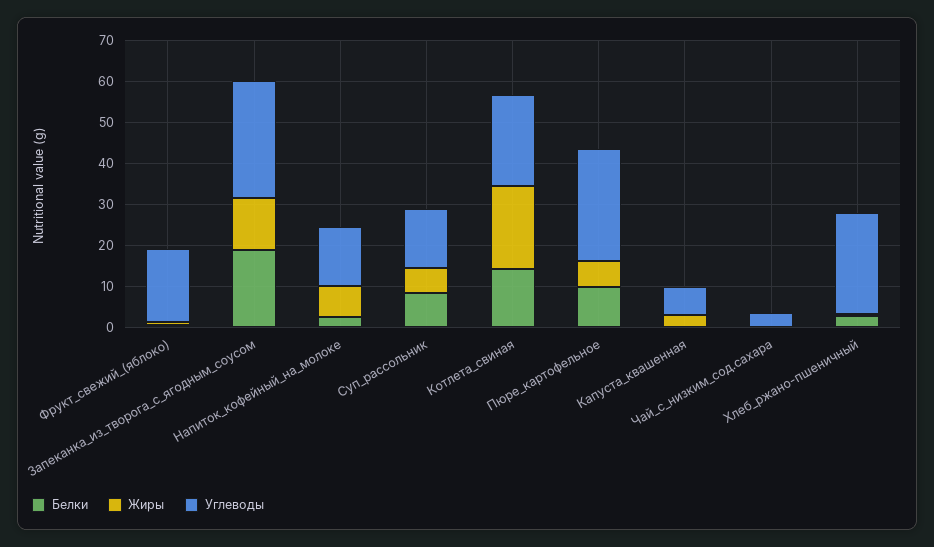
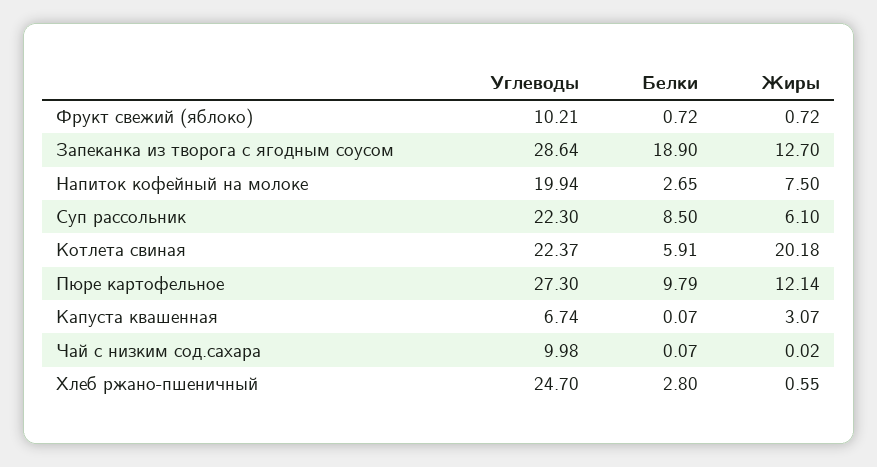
  {
    "Белки": {
      "Фрукт_свежий_(яблоко)": 0.72,
      "Запеканка_из_творога_с_ягодным_соусом": 18.9,
      "Напиток_кофейный_на_молоке": 2.65,
      "Суп_рассольник": 8.5,
-     "Котлета_свиная": 14,
+     "Котлета_свиная": 5.91,
      "Пюре_картофельное": 9.79,
      "Капуста_квашенная": 0.07,
      "Чай_с_низким_сод.сахара": 0.07,
      "Хлеб_ржано-пшеничный": 2.8
    },
    "Жиры": {
      "Фрукт_свежий_(яблоко)": 0.72,
      "Запеканка_из_творога_с_ягодным_соусом": 12.7,
      "Напиток_кофейный_на_молоке": 7.5,
      "Суп_рассольник": 6.1,
      "Котлета_свиная": 20.18,
-     "Пюре_картофельное": 6,
+     "Пюре_картофельное": 12.14,
      "Капуста_квашенная": 3.07,
      "Чай_с_низким_сод.сахара": 0.02,
      "Хлеб_ржано-пшеничный": 0.55
    },
    "Углеводы": {
-     "Фрукт_свежий_(яблоко)": 18,
+     "Фрукт_свежий_(яблоко)": 10.21,
      "Запеканка_из_творога_с_ягодным_соусом": 28.64,
-     "Напиток_кофейный_на_молоке": 14,
+     "Напиток_кофейный_на_молоке": 19.94,
-     "Суп_рассольник": 14,
+     "Суп_рассольник": 22.3,
      "Котлета_свиная": 22.37,
      "Пюре_картофельное": 27.3,
      "Капуста_квашенная": 6.74,
-     "Чай_с_низким_сод.сахара": 4,
+     "Чай_с_низким_сод.сахара": 9.98,
      "Хлеб_ржано-пшеничный": 24.7
    }
  }

